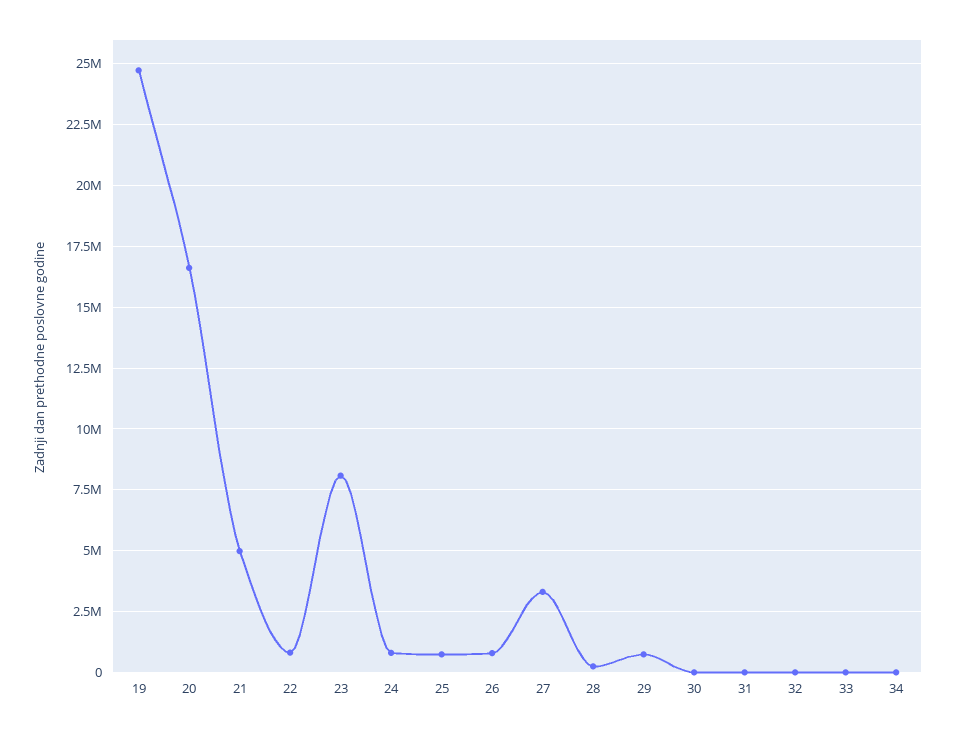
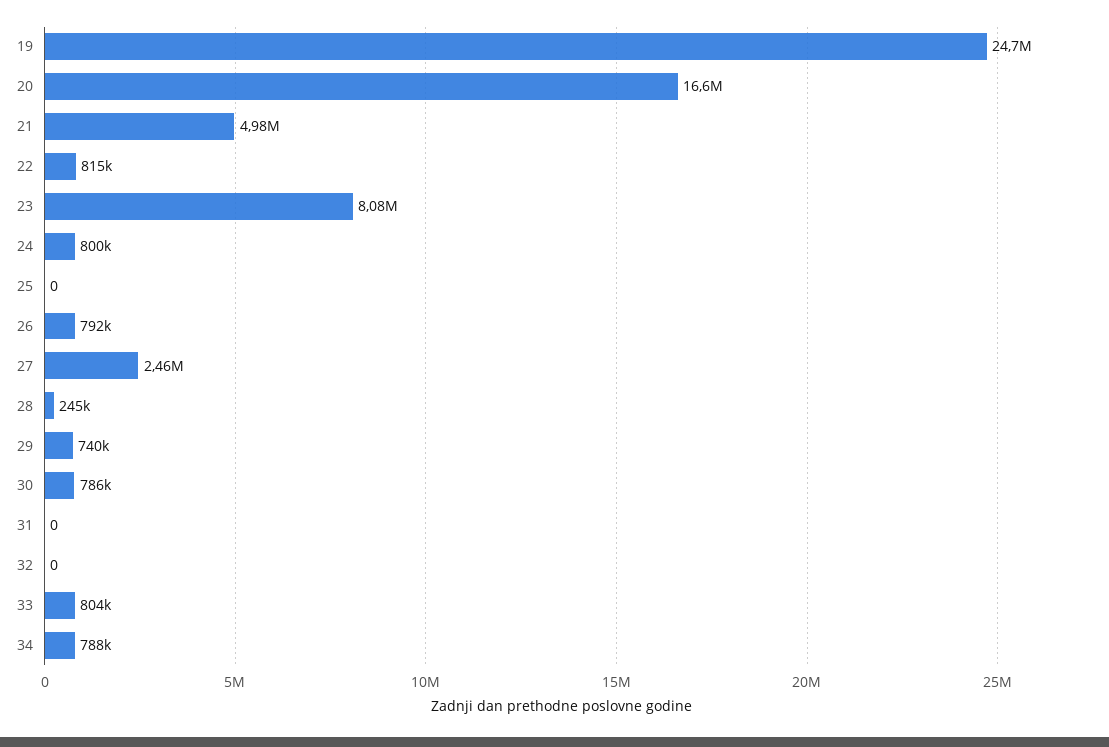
  {
    "19": 24700000,
    "20": 16600000,
    "21": 4980000,
    "22": 815000,
    "23": 8080000,
    "24": 800000,
-   "25": 750000,
+   "25": 0,
    "26": 792000,
-   "27": 3250000,
+   "27": 2460000,
    "28": 245000,
    "29": 740000,
-   "30": 0,
+   "30": 786000,
    "31": 0,
    "32": 0,
-   "33": 0,
+   "33": 804000,
-   "34": 0
+   "34": 788000
  }

